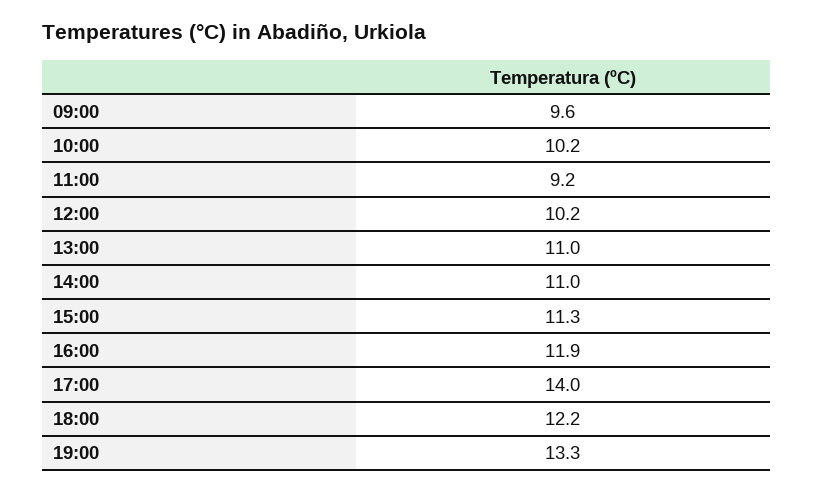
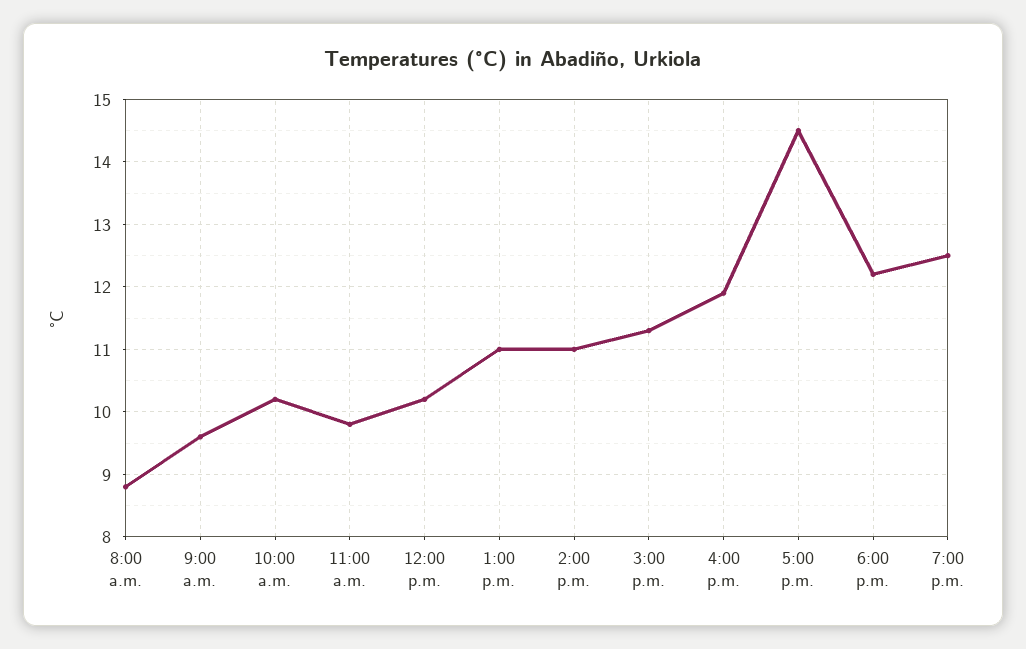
  {
    "09:00": 9.6,
    "10:00": 10.2,
-   "11:00": 9.2,
+   "11:00": 9.8,
    "12:00": 10.2,
    "13:00": 11,
    "14:00": 11,
    "15:00": 11.3,
    "16:00": 11.9,
-   "17:00": 14,
+   "17:00": 14.5,
    "18:00": 12.2,
-   "19:00": 13.3
+   "19:00": 12.5,
+   "8:00 a.m.": 8.8
  }

